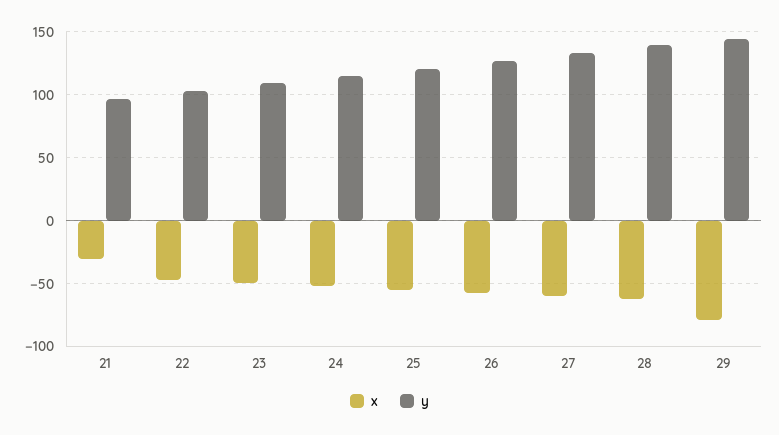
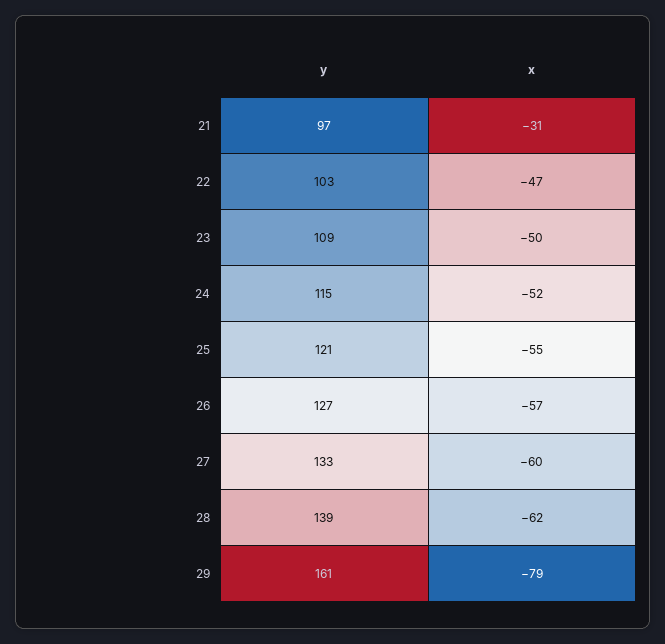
  {
    "x": {
      "21": -31,
      "22": -47,
      "23": -50,
      "24": -52,
      "25": -55,
      "26": -57,
      "27": -60,
      "28": -62,
      "29": -79
    },
    "y": {
      "21": 97,
      "22": 103,
      "23": 109,
      "24": 115,
      "25": 121,
      "26": 127,
      "27": 133,
      "28": 139,
-     "29": 145
+     "29": 161
    }
  }

